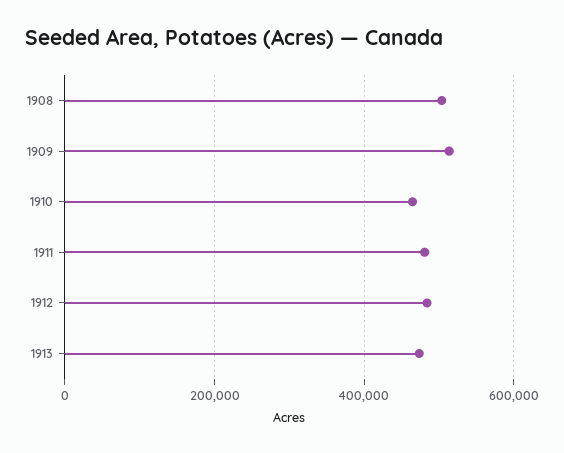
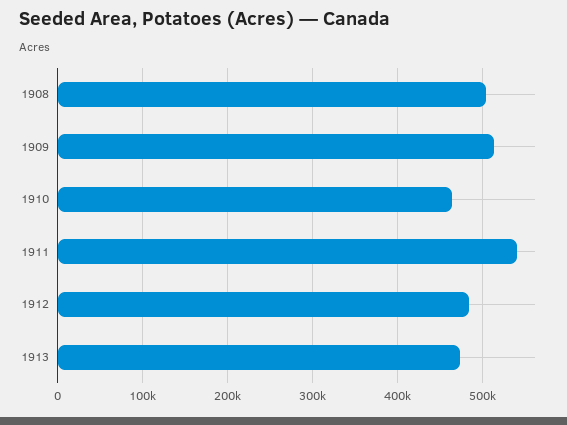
  {
    "1908": 500000,
    "1909": 510000,
    "1910": 460000,
-   "1911": 480000,
+   "1911": 540000,
    "1912": 480000,
    "1913": 470000
  }

